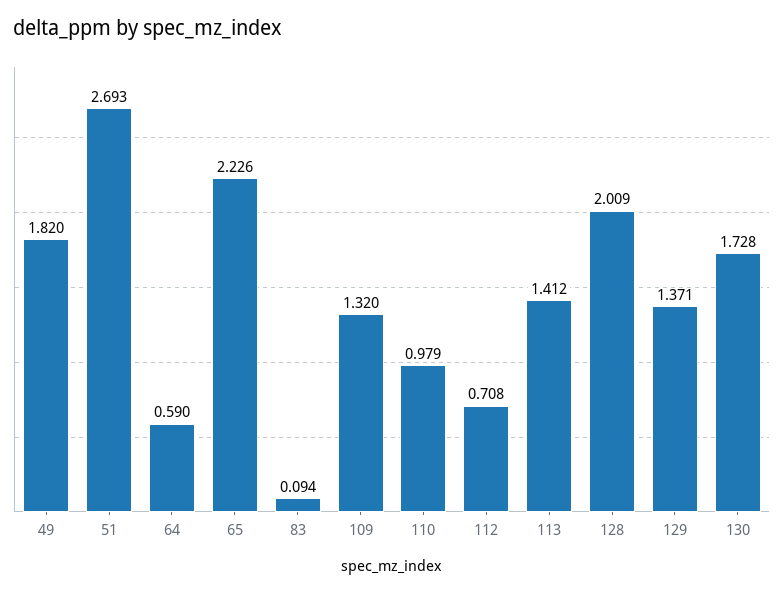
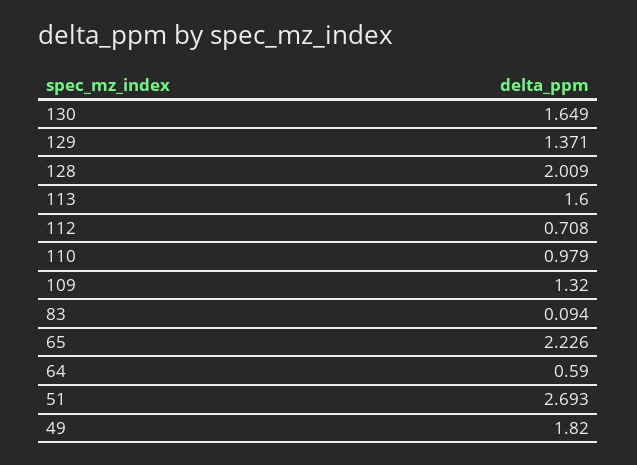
  {
    "49": 1.82,
    "51": 2.693,
    "64": 0.59,
    "65": 2.226,
    "83": 0.094,
    "109": 1.32,
    "110": 0.979,
    "112": 0.708,
-   "113": 1.412,
+   "113": 1.6,
    "128": 2.009,
    "129": 1.371,
-   "130": 1.728
+   "130": 1.649
  }

